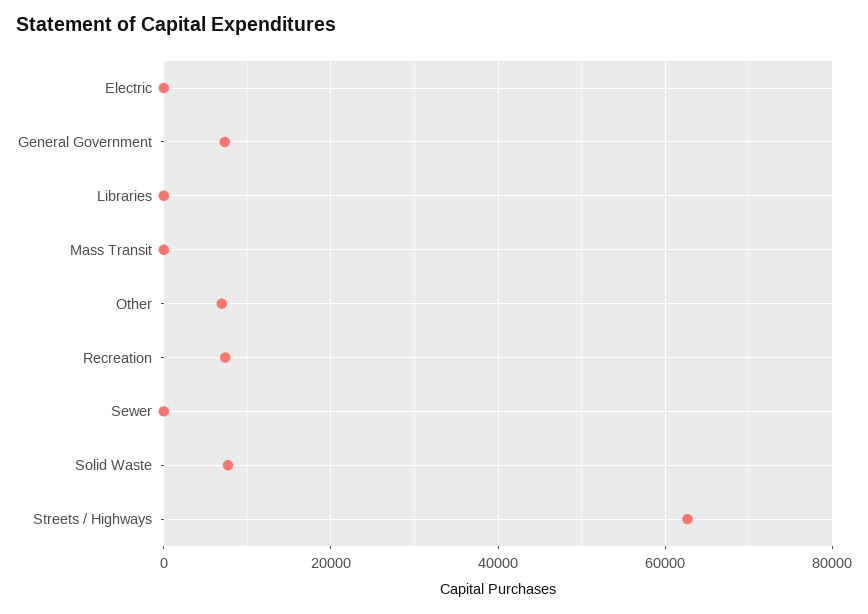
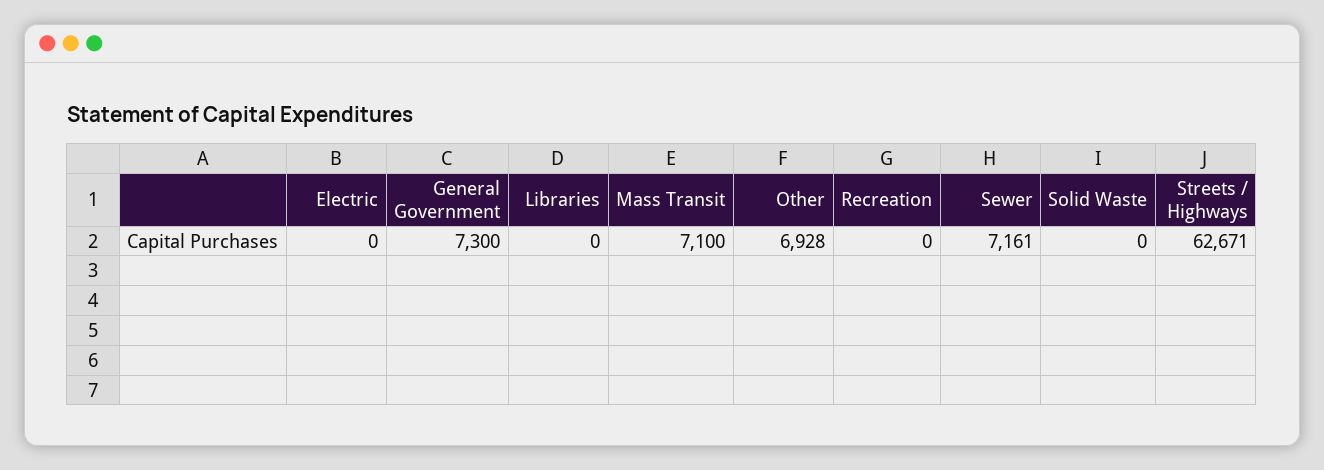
  {
    "Electric": 0,
    "General Government": 7300,
    "Libraries": 0,
-   "Mass Transit": 0,
+   "Mass Transit": 7100,
    "Other": 6928,
-   "Recreation": 8000,
+   "Recreation": 0,
-   "Sewer": 0,
+   "Sewer": 7161,
-   "Solid Waste": 8000,
+   "Solid Waste": 0,
    "Streets / Highways": 62671
  }

